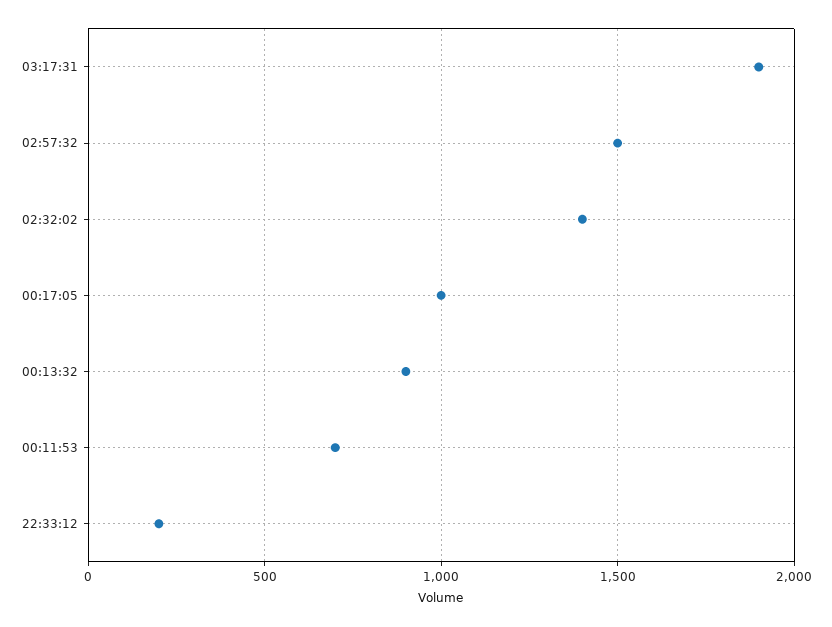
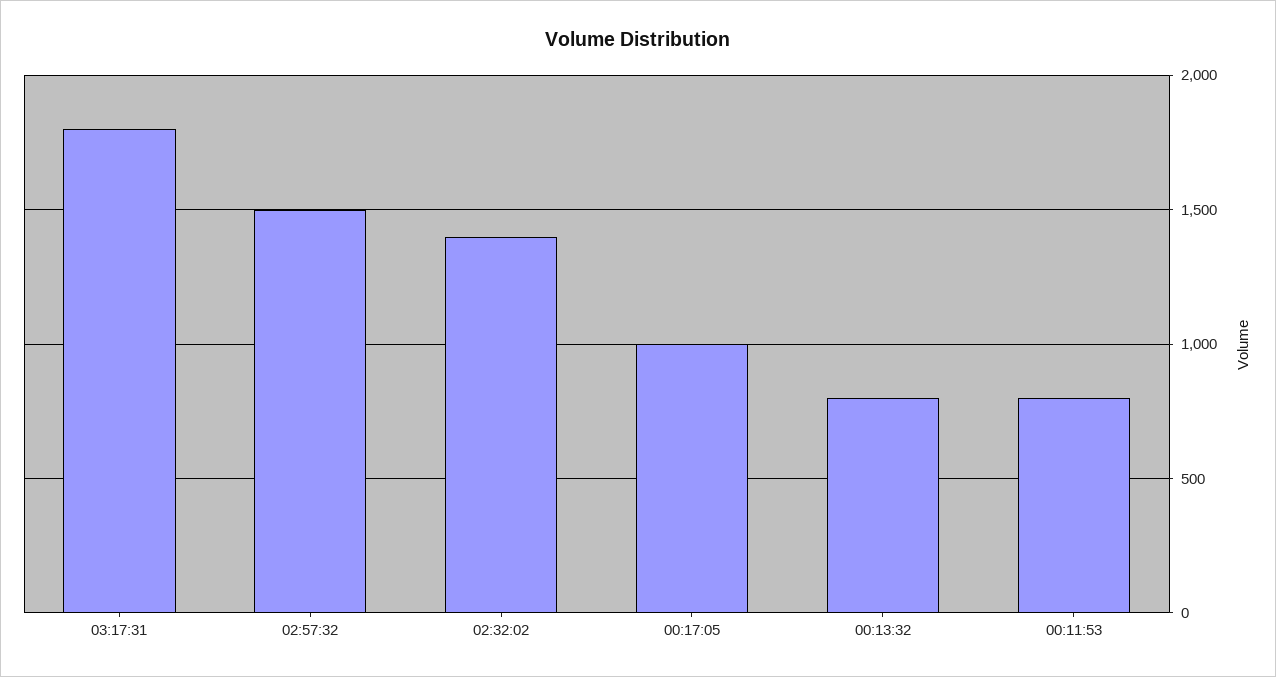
  {
-   "03:17:31": 1900,
+   "03:17:31": 1800,
    "02:57:32": 1500,
    "02:32:02": 1400,
    "00:17:05": 1000,
-   "00:13:32": 900,
+   "00:13:32": 800,
-   "00:11:53": 700,
+   "00:11:53": 800
-   "22:33:12": 200
  }

